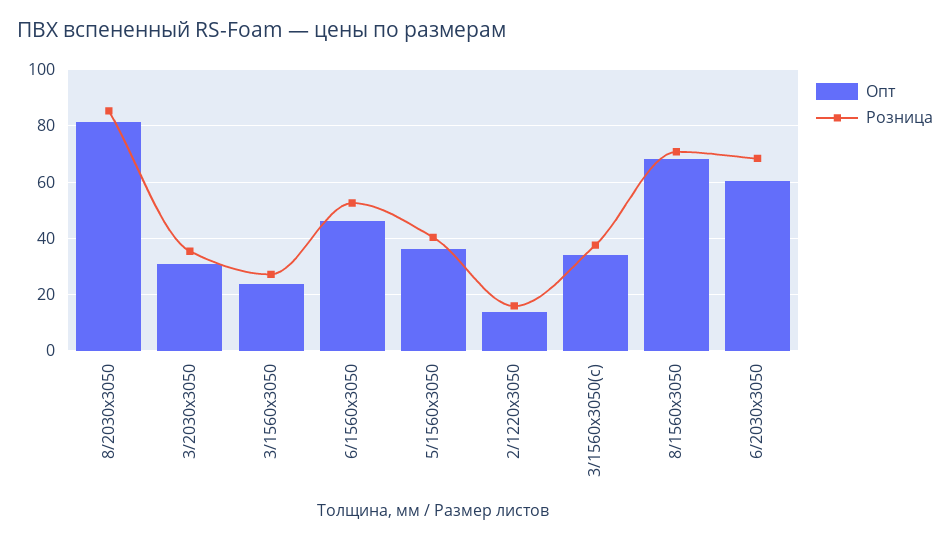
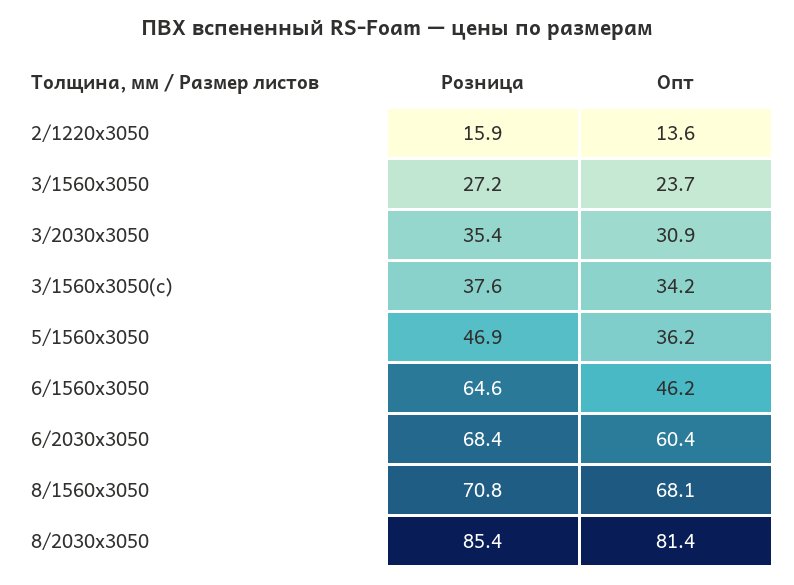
  {
    "Опт": {
      "8/2030х3050": 81.4,
      "3/2030х3050": 30.9,
      "3/1560х3050": 23.7,
      "6/1560х3050": 46.2,
      "5/1560х3050": 36.2,
      "2/1220х3050": 13.6,
      "3/1560х3050(с)": 34.2,
      "8/1560х3050": 68.1,
      "6/2030х3050": 60.4
    },
    "Розница": {
      "8/2030х3050": 85.4,
      "3/2030х3050": 35.4,
      "3/1560х3050": 27.2,
-     "6/1560х3050": 52.5,
+     "6/1560х3050": 64.6,
-     "5/1560х3050": 40,
+     "5/1560х3050": 46.9,
      "2/1220х3050": 15.9,
      "3/1560х3050(с)": 37.6,
      "8/1560х3050": 70.8,
      "6/2030х3050": 68.4
    }
  }

